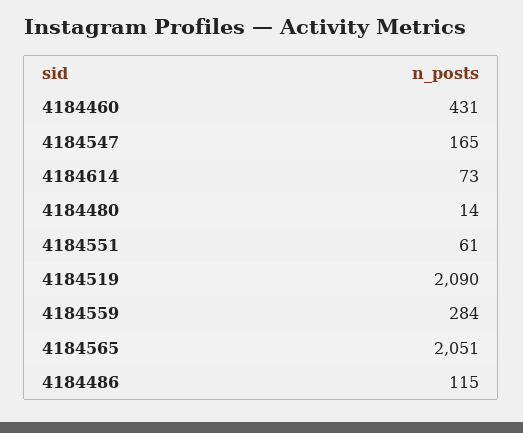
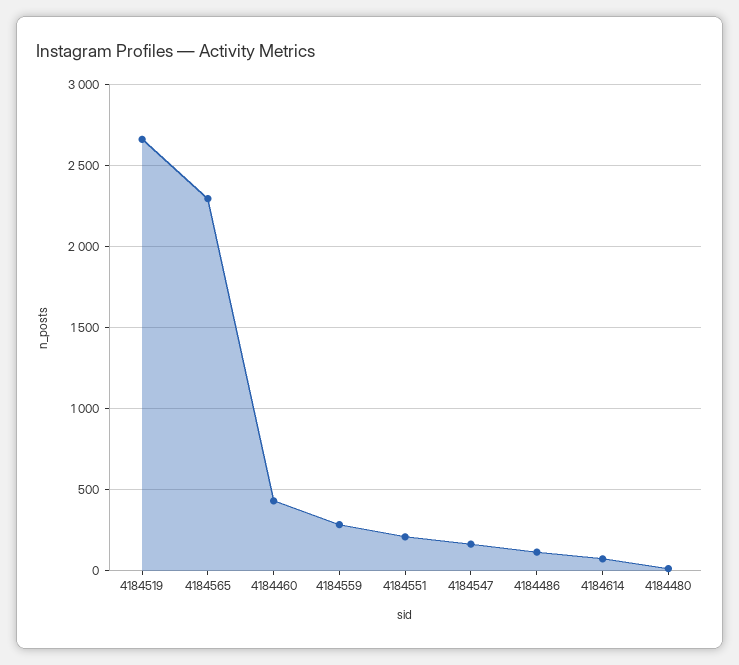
  {
    "4184460": 431,
    "4184547": 165,
    "4184614": 73,
    "4184480": 14,
-   "4184551": 61,
+   "4184551": 200,
-   "4184519": 2090,
+   "4184519": 2650,
    "4184559": 284,
-   "4184565": 2051,
+   "4184565": 2300,
    "4184486": 115
  }

